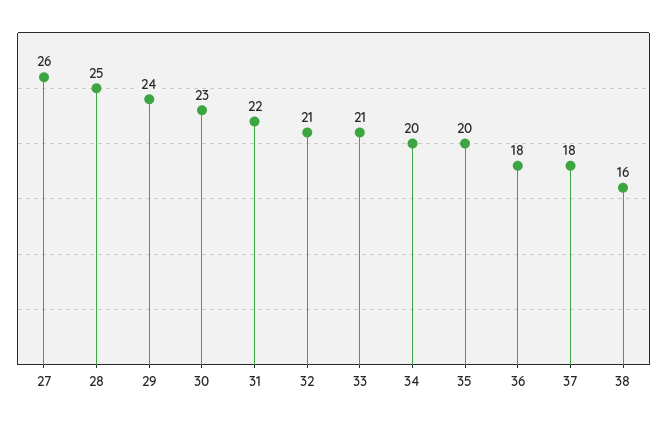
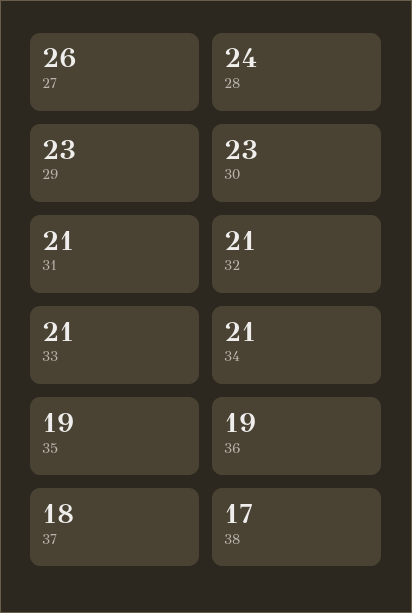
  {
    "27": 26,
-   "28": 25,
+   "28": 24,
-   "29": 24,
+   "29": 23,
    "30": 23,
-   "31": 22,
+   "31": 21,
    "32": 21,
    "33": 21,
-   "34": 20,
+   "34": 21,
-   "35": 20,
+   "35": 19,
-   "36": 18,
+   "36": 19,
    "37": 18,
-   "38": 16
+   "38": 17
  }

